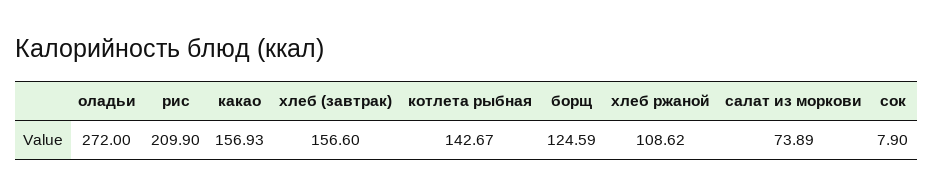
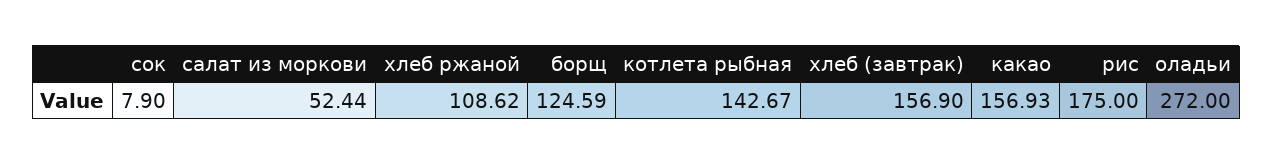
  {
    "оладьи": 272,
-   "рис": 209.9,
+   "рис": 175,
    "какао": 156.93,
-   "хлеб (завтрак)": 156.6,
+   "хлеб (завтрак)": 156.9,
    "котлета рыбная": 142.67,
    "борщ": 124.59,
    "хлеб ржаной": 108.62,
-   "салат из моркови": 73.89,
+   "салат из моркови": 52.44,
    "сок": 7.9
  }

